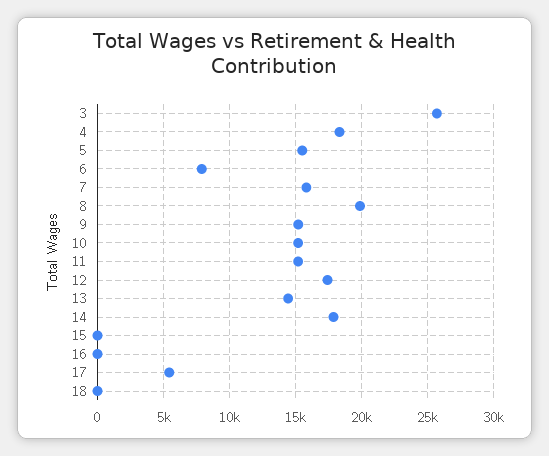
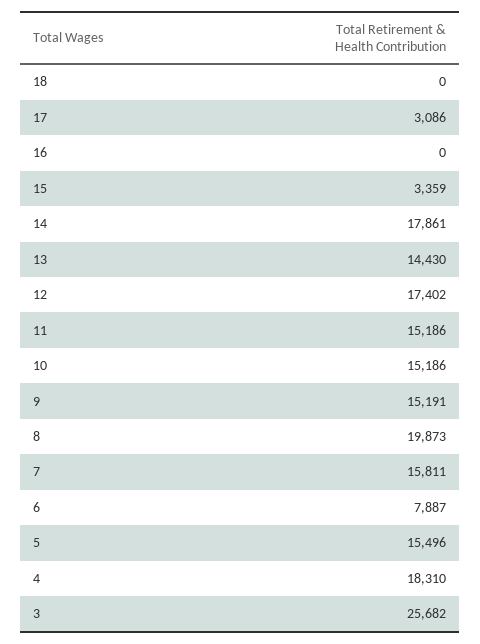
  {
    "3": 25682,
    "4": 18310,
    "5": 15496,
    "6": 7887,
    "7": 15811,
    "8": 19873,
    "9": 15191,
    "10": 15186,
    "11": 15186,
    "12": 17402,
    "13": 14430,
    "14": 17861,
-   "15": 0,
+   "15": 3359,
    "16": 0,
-   "17": 5500,
+   "17": 3086,
    "18": 0
  }

